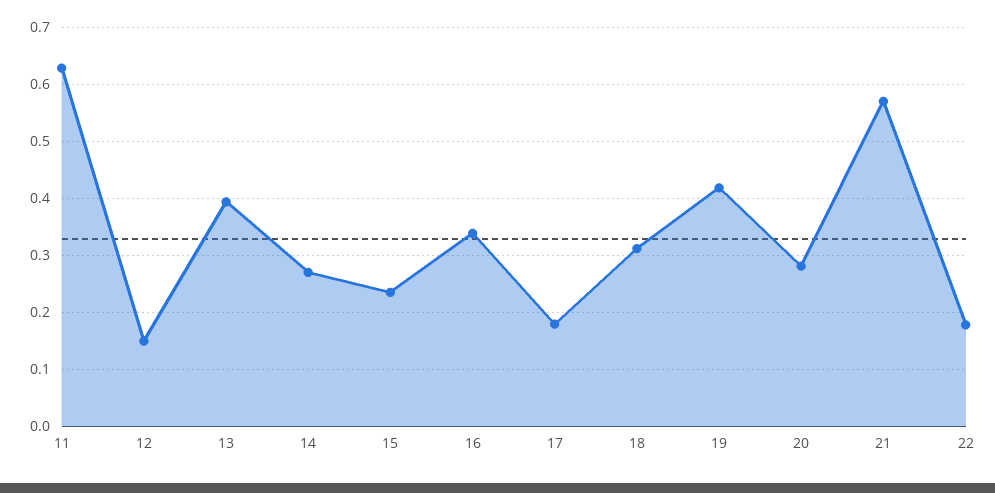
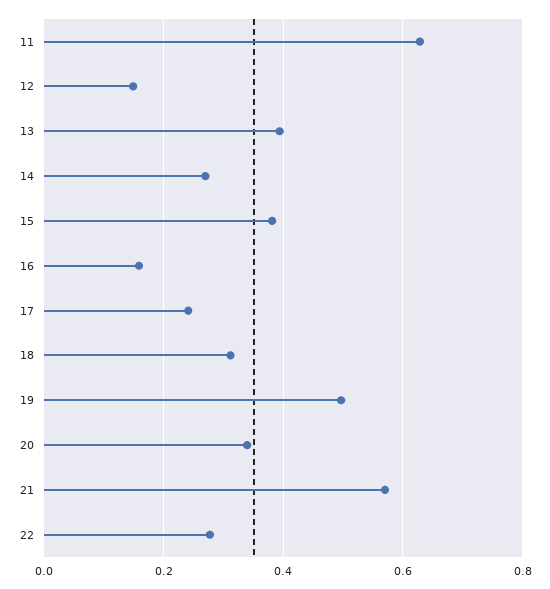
  {
    "11": 0.62,
    "12": 0.14,
    "13": 0.4,
    "14": 0.26,
-   "15": 0.24,
+   "15": 0.38,
-   "16": 0.34,
+   "16": 0.16,
-   "17": 0.18,
+   "17": 0.24,
    "18": 0.32,
-   "19": 0.42,
+   "19": 0.5,
-   "20": 0.28,
+   "20": 0.34,
    "21": 0.58,
-   "22": 0.18
+   "22": 0.28
  }

